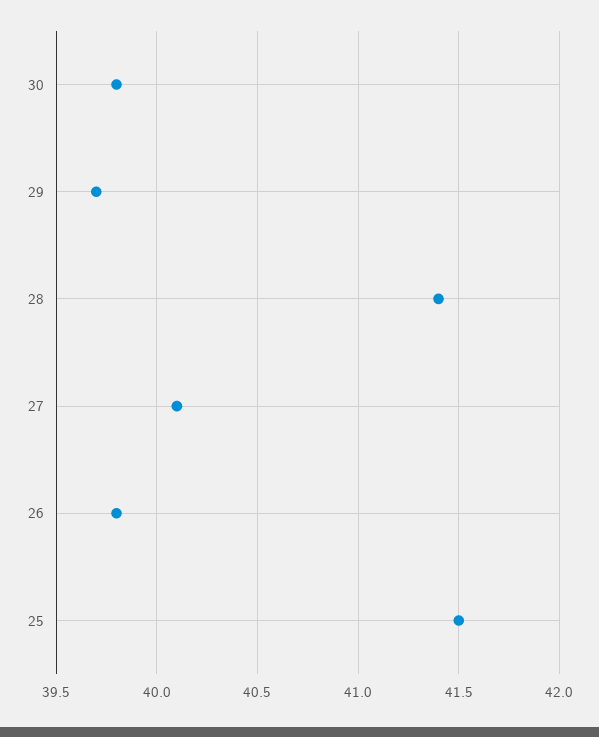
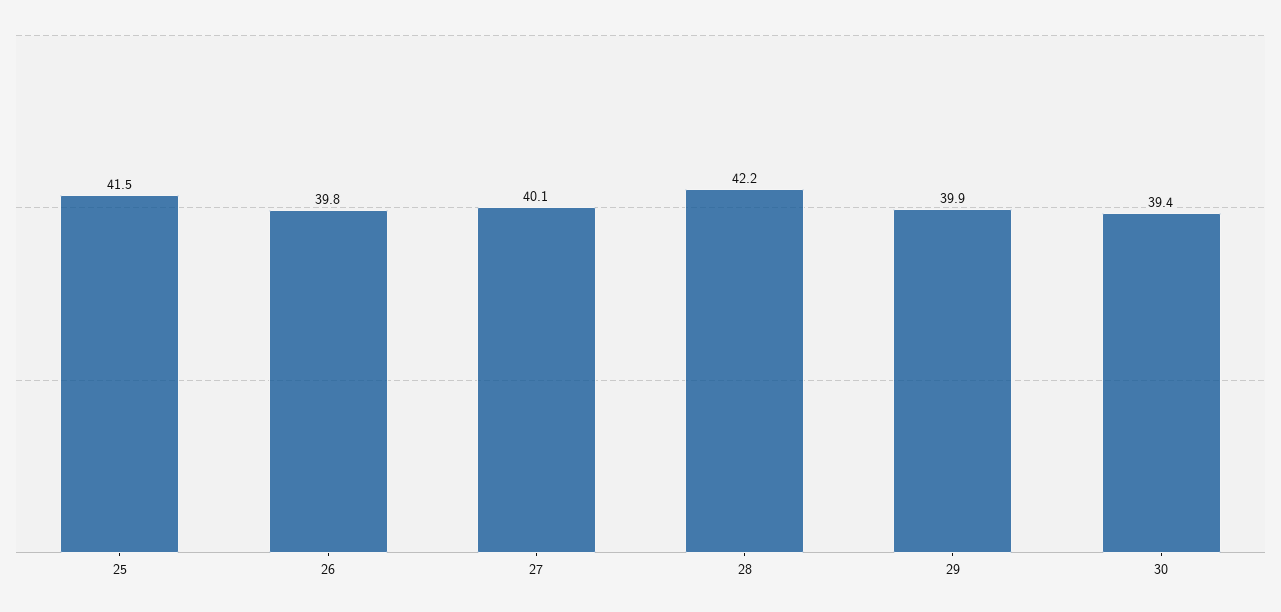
  {
-   "30": 39.8,
+   "30": 39.4,
-   "29": 39.7,
+   "29": 39.9,
-   "28": 41.4,
+   "28": 42.2,
    "27": 40.1,
    "26": 39.8,
    "25": 41.5
  }

